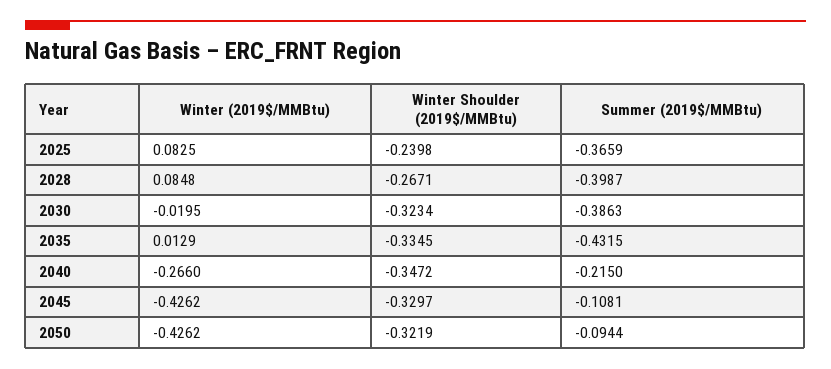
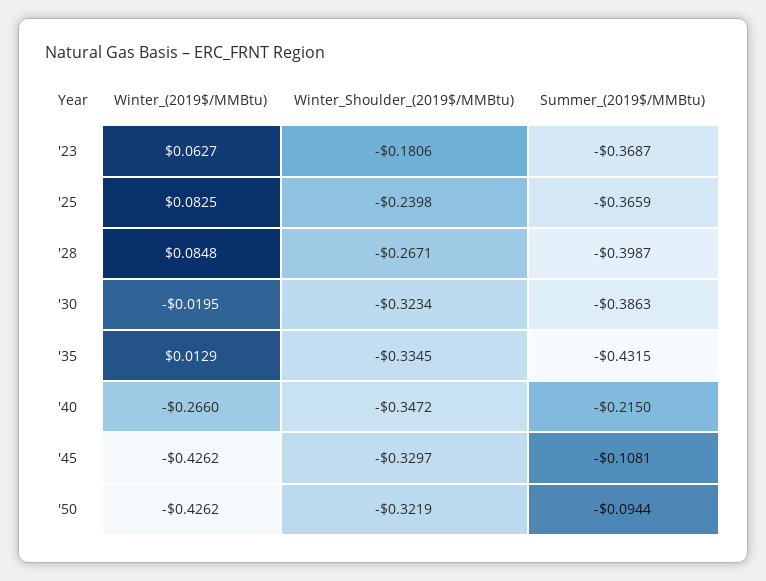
  {
    "Winter (2019$/MMBtu)": {
      "2025": 0.0825,
      "2028": 0.0848,
      "2030": -0.0195,
      "2035": 0.0129,
      "2040": -0.266,
      "2045": -0.4262,
-     "2050": -0.4262
+     "2050": -0.4262,
+     "'23": 0.0627
    },
    "Winter Shoulder (2019$/MMBtu)": {
      "2025": -0.2398,
      "2028": -0.2671,
      "2030": -0.3234,
      "2035": -0.3345,
      "2040": -0.3472,
      "2045": -0.3297,
-     "2050": -0.3219
+     "2050": -0.3219,
+     "'23": -0.1806
    },
    "Summer (2019$/MMBtu)": {
      "2025": -0.3659,
      "2028": -0.3987,
      "2030": -0.3863,
      "2035": -0.4315,
      "2040": -0.215,
      "2045": -0.1081,
-     "2050": -0.0944
+     "2050": -0.0944,
+     "'23": -0.3687
    }
  }

